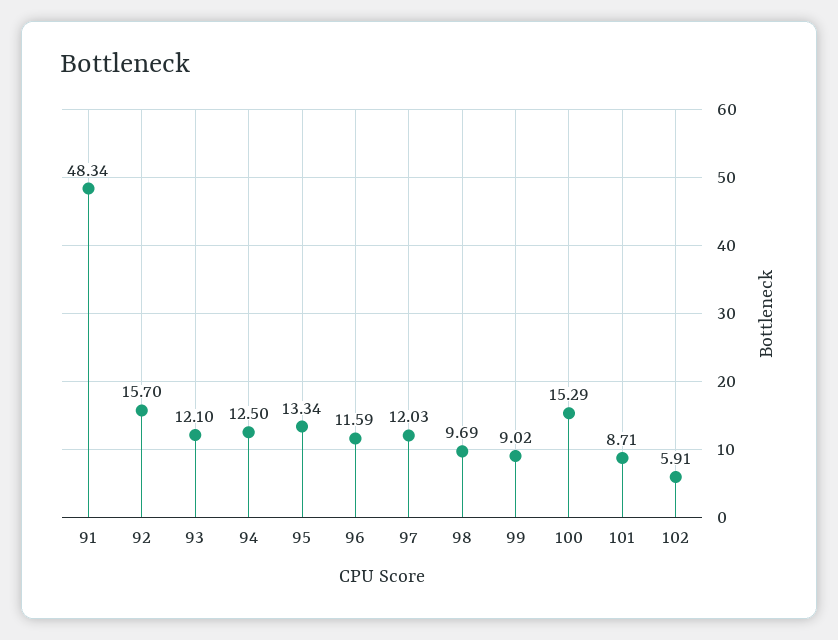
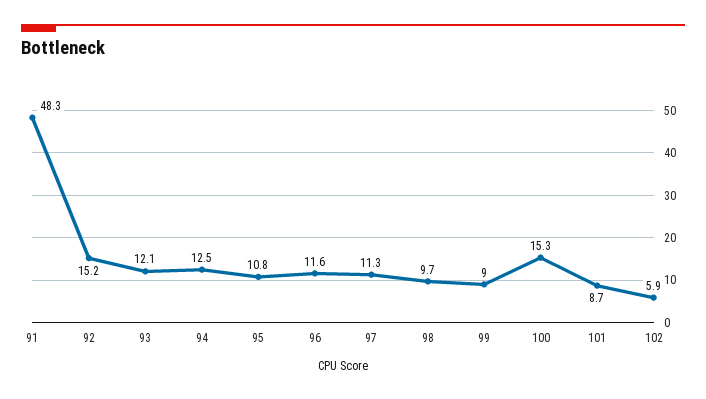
  {
    "91": 48.34,
-   "92": 15.7,
+   "92": 15.2,
    "93": 12.1,
    "94": 12.5,
-   "95": 13.34,
+   "95": 10.8,
    "96": 11.59,
-   "97": 12.03,
+   "97": 11.3,
    "98": 9.69,
    "99": 9.02,
    "100": 15.29,
    "101": 8.71,
    "102": 5.91
  }

